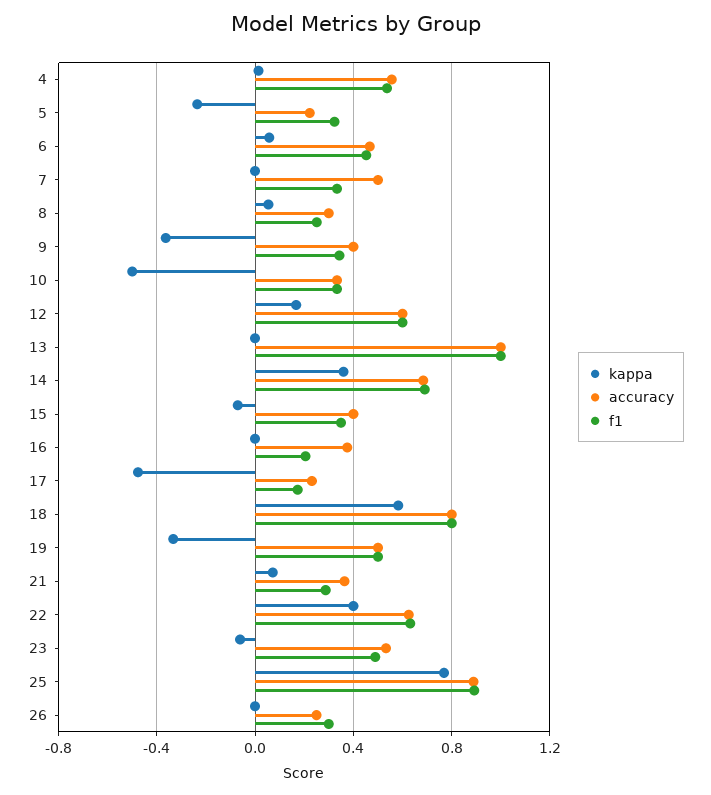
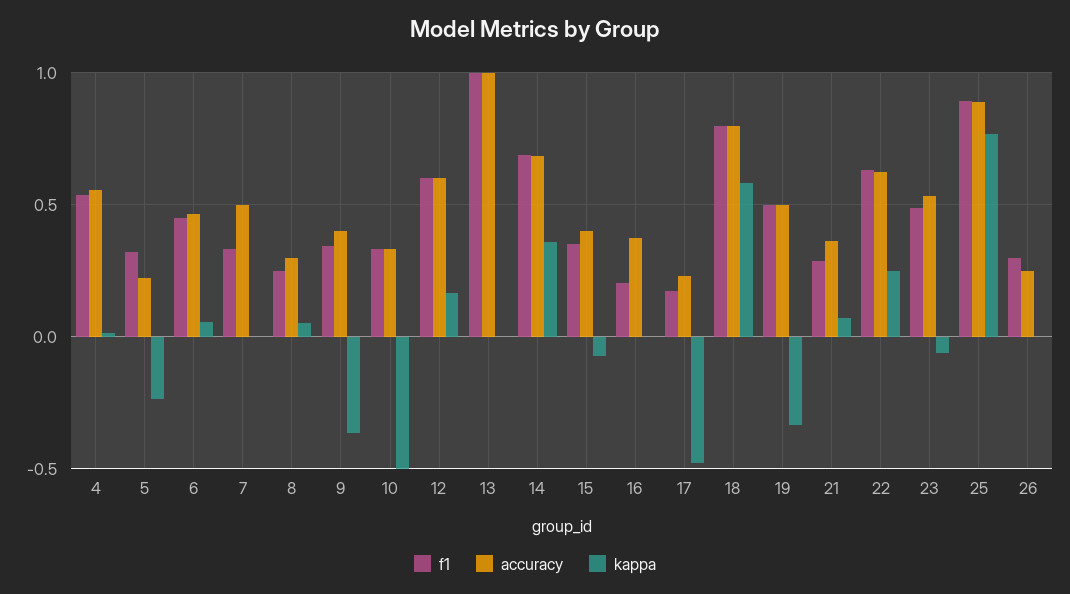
  {
    "kappa": {
      "4": 0,
      "5": -0.25,
      "6": 0.05,
      "7": 0,
      "8": 0.05,
      "9": -0.35,
      "10": -0.5,
      "12": 0.15,
      "13": 0,
      "14": 0.35,
      "15": -0.05,
      "16": 0,
      "17": -0.5,
      "18": 0.6,
      "19": -0.35,
      "21": 0.05,
-     "22": 0.4,
+     "22": 0.25,
      "23": -0.05,
      "25": 0.75,
      "26": 0
    },
    "accuracy": {
      "4": 0.55,
      "5": 0.2,
      "6": 0.45,
      "7": 0.5,
      "8": 0.3,
      "9": 0.4,
      "10": 0.35,
      "12": 0.6,
      "13": 1,
      "14": 0.7,
      "15": 0.4,
      "16": 0.4,
      "17": 0.25,
      "18": 0.8,
      "19": 0.5,
      "21": 0.35,
      "22": 0.65,
      "23": 0.55,
      "25": 0.9,
      "26": 0.25
    },
    "f1": {
      "4": 0.55,
      "5": 0.3,
      "6": 0.45,
      "7": 0.35,
      "8": 0.25,
      "9": 0.35,
      "10": 0.35,
      "12": 0.6,
      "13": 1,
      "14": 0.7,
      "15": 0.35,
      "16": 0.2,
      "17": 0.15,
      "18": 0.8,
      "19": 0.5,
      "21": 0.3,
      "22": 0.65,
      "23": 0.5,
      "25": 0.9,
      "26": 0.3
    }
  }

